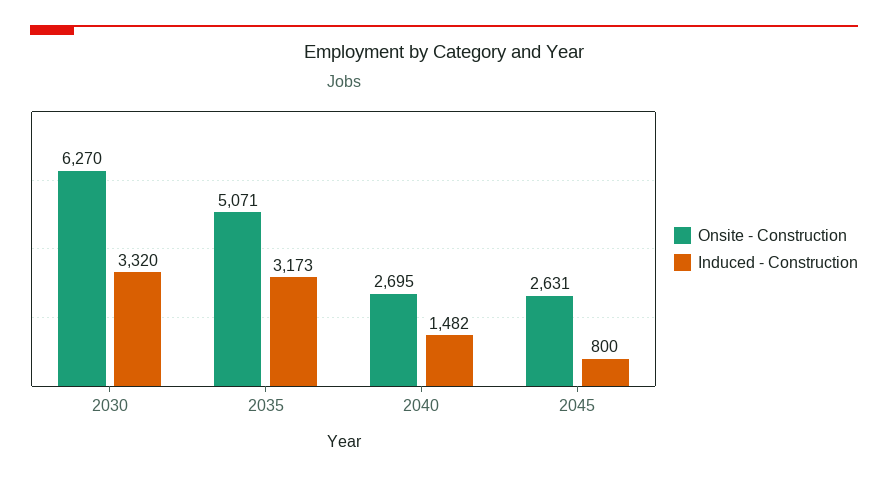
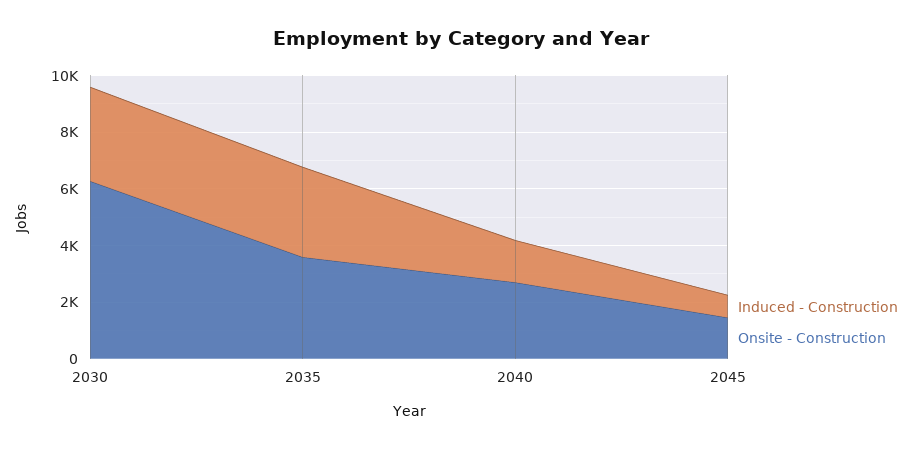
  {
    "Onsite - Construction": {
      "2030": 6270,
-     "2035": 5071,
+     "2035": 3500,
      "2040": 2695,
-     "2045": 2631
+     "2045": 1500
    },
    "Induced - Construction": {
      "2030": 3320,
      "2035": 3173,
      "2040": 1482,
      "2045": 800
    }
  }

